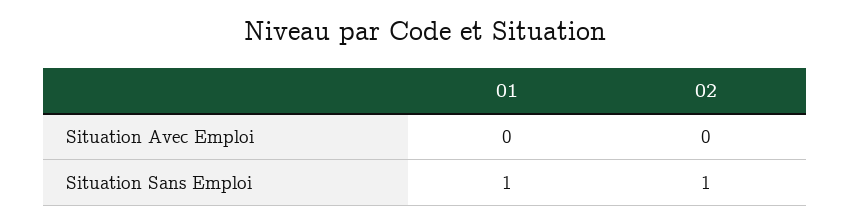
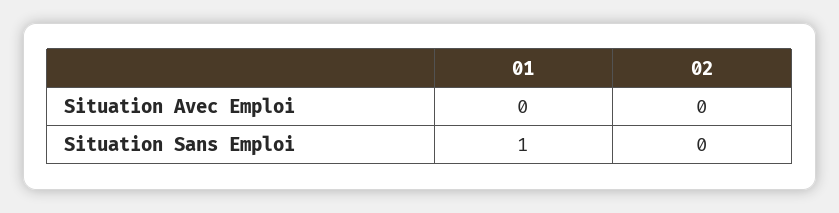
  {
    "01": {
      "Situation Avec Emploi": 0,
      "Situation Sans Emploi": 1
    },
    "02": {
      "Situation Avec Emploi": 0,
-     "Situation Sans Emploi": 1
+     "Situation Sans Emploi": 0
    }
  }

